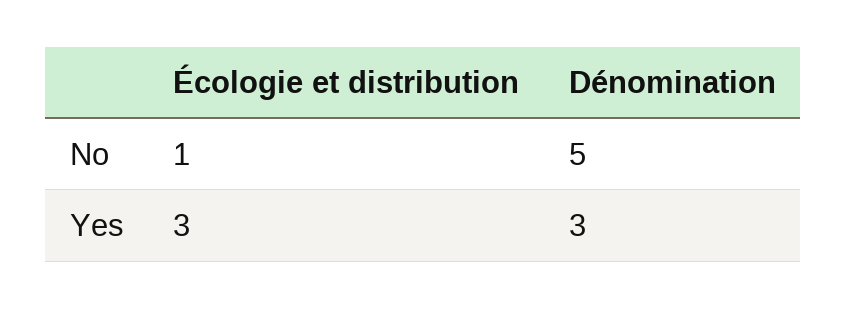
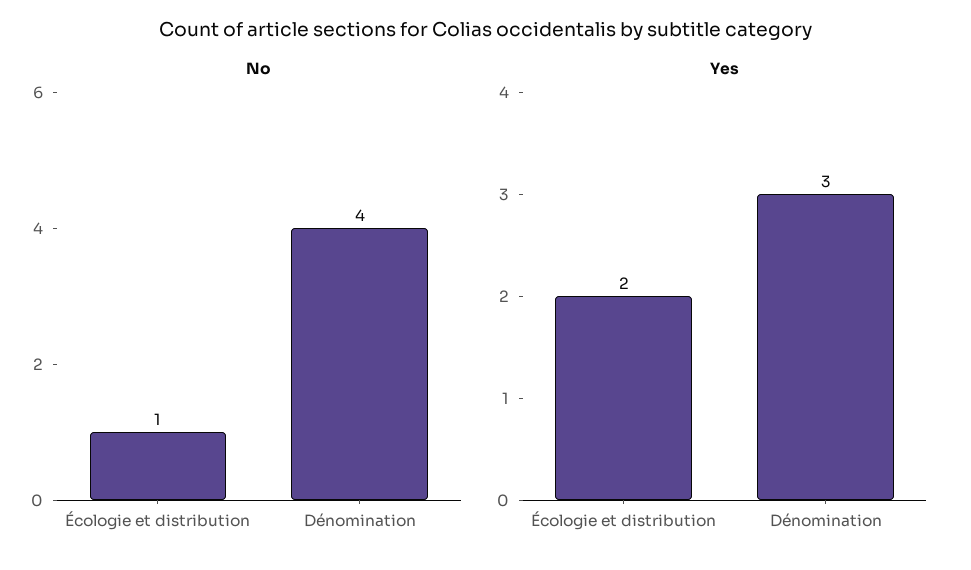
  {
    "No": {
      "Écologie et distribution": 1,
-     "Dénomination": 5
+     "Dénomination": 4
    },
    "Yes": {
-     "Écologie et distribution": 3,
+     "Écologie et distribution": 2,
      "Dénomination": 3
    }
  }

